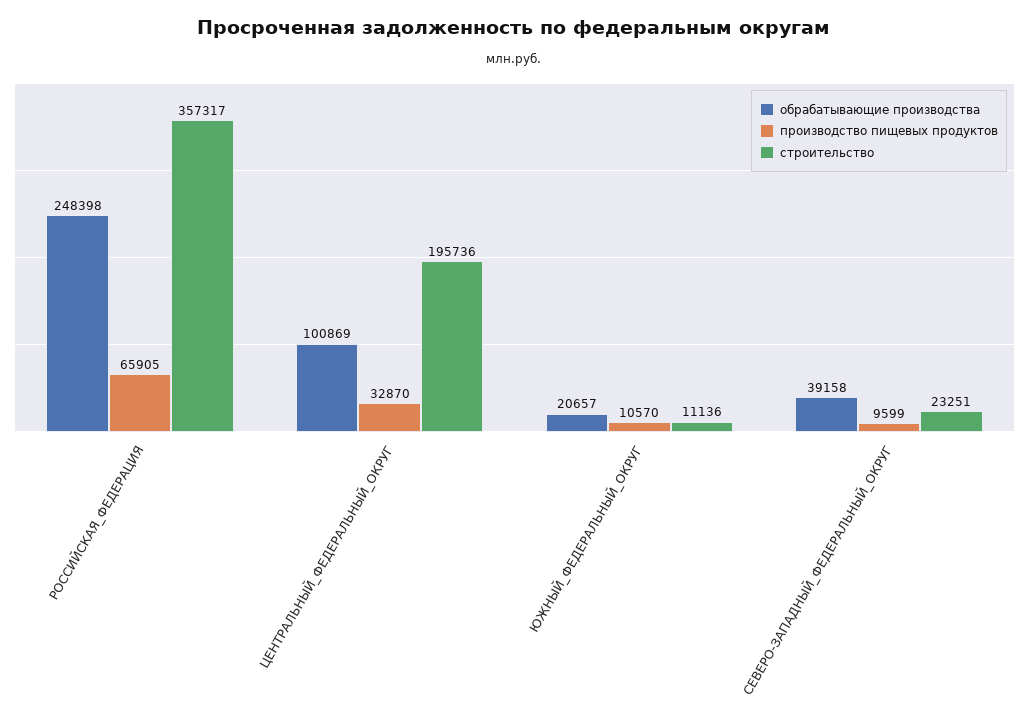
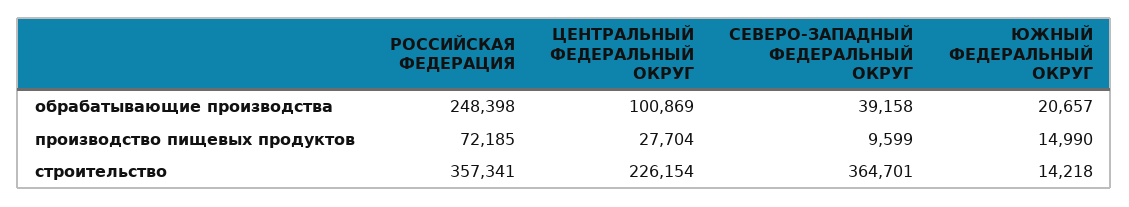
  {
    "обрабатывающие производства": {
      "РОССИЙСКАЯ_ФЕДЕРАЦИЯ": 248398,
      "ЦЕНТРАЛЬНЫЙ_ФЕДЕРАЛЬНЫЙ_ОКРУГ": 100869,
      "ЮЖНЫЙ_ФЕДЕРАЛЬНЫЙ_ОКРУГ": 20657,
      "СЕВЕРО-ЗАПАДНЫЙ_ФЕДЕРАЛЬНЫЙ_ОКРУГ": 39158
    },
    "производство пищевых продуктов": {
-     "РОССИЙСКАЯ_ФЕДЕРАЦИЯ": 65905,
+     "РОССИЙСКАЯ_ФЕДЕРАЦИЯ": 72185,
-     "ЦЕНТРАЛЬНЫЙ_ФЕДЕРАЛЬНЫЙ_ОКРУГ": 32870,
+     "ЦЕНТРАЛЬНЫЙ_ФЕДЕРАЛЬНЫЙ_ОКРУГ": 27704,
-     "ЮЖНЫЙ_ФЕДЕРАЛЬНЫЙ_ОКРУГ": 10570,
+     "ЮЖНЫЙ_ФЕДЕРАЛЬНЫЙ_ОКРУГ": 14990,
      "СЕВЕРО-ЗАПАДНЫЙ_ФЕДЕРАЛЬНЫЙ_ОКРУГ": 9599
    },
    "строительство": {
-     "РОССИЙСКАЯ_ФЕДЕРАЦИЯ": 357317,
+     "РОССИЙСКАЯ_ФЕДЕРАЦИЯ": 357341,
-     "ЦЕНТРАЛЬНЫЙ_ФЕДЕРАЛЬНЫЙ_ОКРУГ": 195736,
+     "ЦЕНТРАЛЬНЫЙ_ФЕДЕРАЛЬНЫЙ_ОКРУГ": 226154,
-     "ЮЖНЫЙ_ФЕДЕРАЛЬНЫЙ_ОКРУГ": 11136,
+     "ЮЖНЫЙ_ФЕДЕРАЛЬНЫЙ_ОКРУГ": 14218,
-     "СЕВЕРО-ЗАПАДНЫЙ_ФЕДЕРАЛЬНЫЙ_ОКРУГ": 23251
+     "СЕВЕРО-ЗАПАДНЫЙ_ФЕДЕРАЛЬНЫЙ_ОКРУГ": 364701
    }
  }

